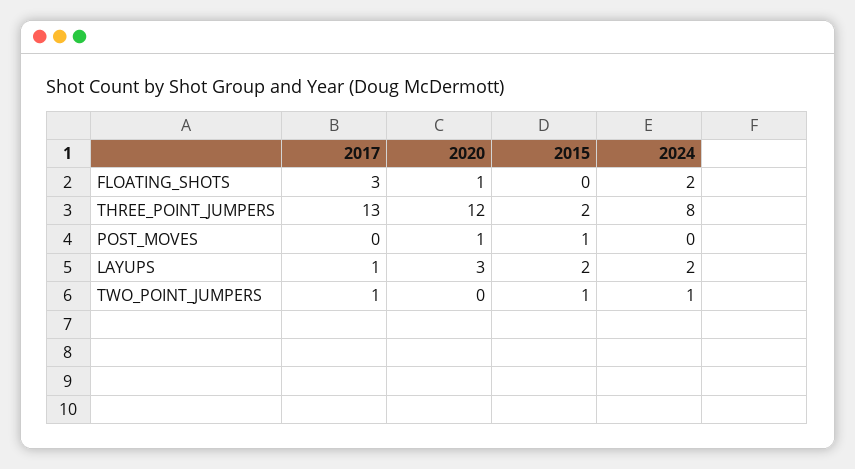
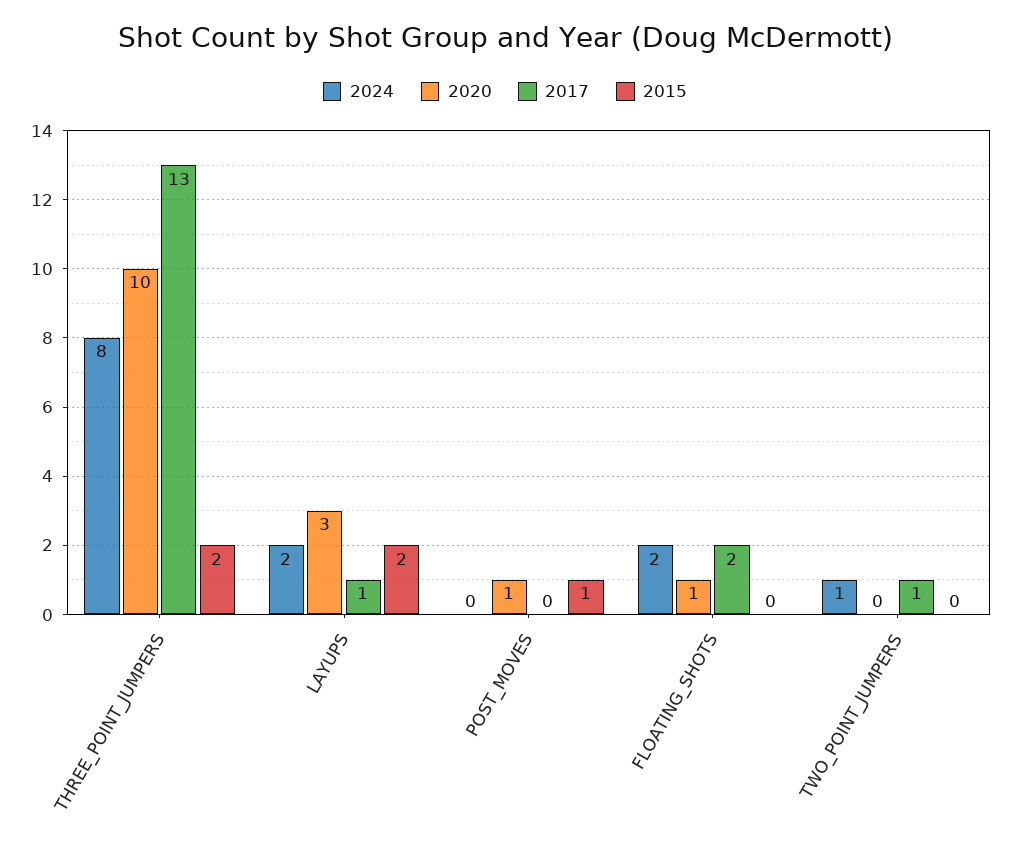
  {
    "2017": {
-     "FLOATING_SHOTS": 3,
+     "FLOATING_SHOTS": 2,
      "THREE_POINT_JUMPERS": 13,
      "POST_MOVES": 0,
      "LAYUPS": 1,
      "TWO_POINT_JUMPERS": 1
    },
    "2020": {
      "FLOATING_SHOTS": 1,
-     "THREE_POINT_JUMPERS": 12,
+     "THREE_POINT_JUMPERS": 10,
      "POST_MOVES": 1,
      "LAYUPS": 3,
      "TWO_POINT_JUMPERS": 0
    },
    "2015": {
      "FLOATING_SHOTS": 0,
      "THREE_POINT_JUMPERS": 2,
      "POST_MOVES": 1,
      "LAYUPS": 2,
-     "TWO_POINT_JUMPERS": 1
+     "TWO_POINT_JUMPERS": 0
    },
    "2024": {
      "FLOATING_SHOTS": 2,
      "THREE_POINT_JUMPERS": 8,
      "POST_MOVES": 0,
      "LAYUPS": 2,
      "TWO_POINT_JUMPERS": 1
    }
  }

